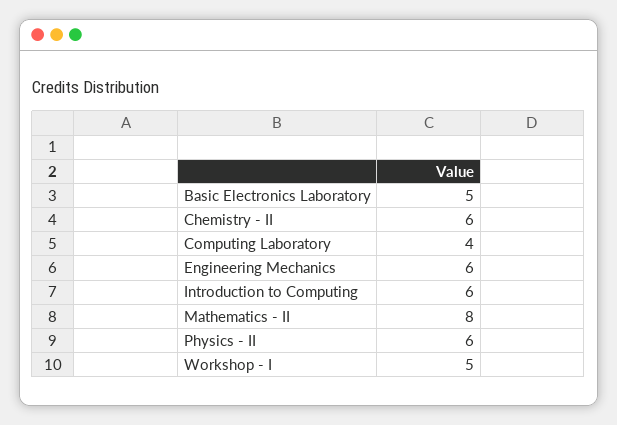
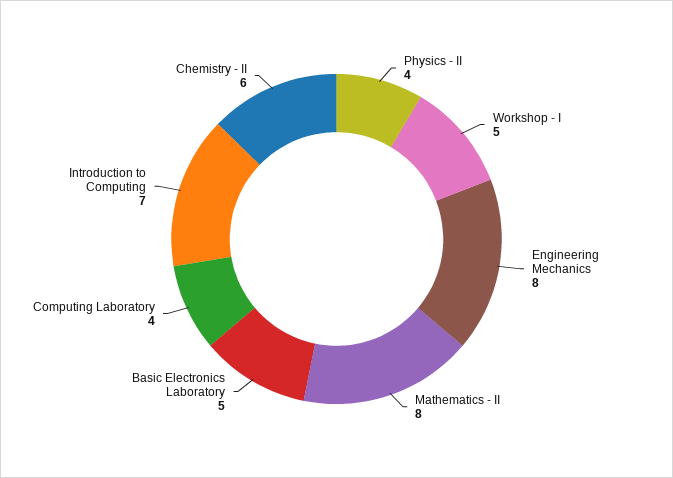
  {
    "Basic Electronics Laboratory": 5,
    "Chemistry - II": 6,
    "Computing Laboratory": 4,
-   "Engineering Mechanics": 6,
+   "Engineering Mechanics": 8,
-   "Introduction to Computing": 6,
+   "Introduction to Computing": 7,
    "Mathematics - II": 8,
-   "Physics - II": 6,
+   "Physics - II": 4,
    "Workshop - I": 5
  }

